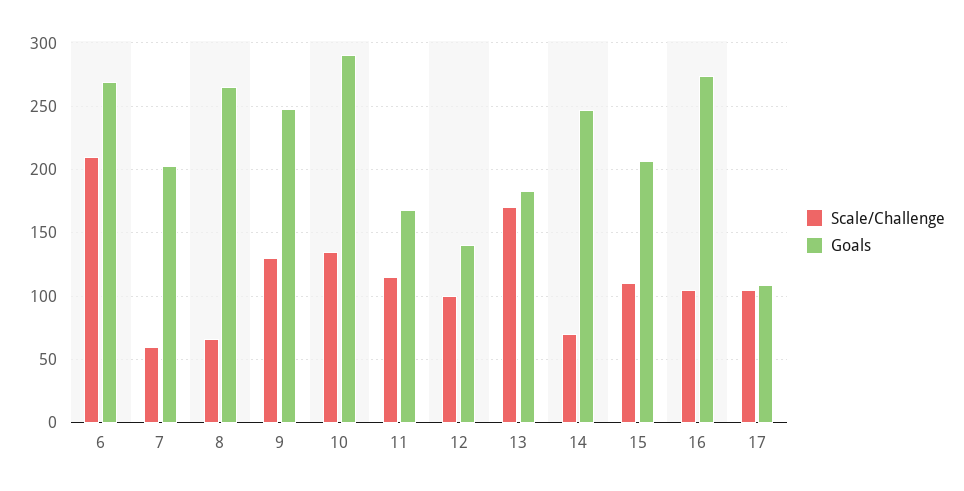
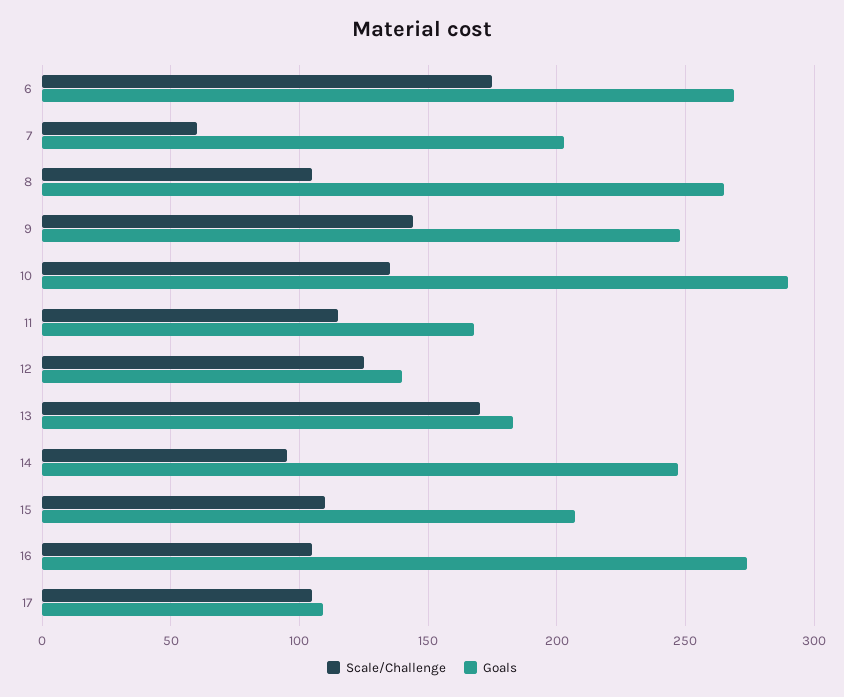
  {
    "Scale/Challenge": {
-     "6": 210,
+     "6": 175,
      "7": 60,
-     "8": 65,
+     "8": 105,
-     "9": 130,
+     "9": 145,
      "10": 135,
      "11": 115,
-     "12": 100,
+     "12": 125,
      "13": 170,
-     "14": 70,
+     "14": 95,
      "15": 110,
      "16": 105,
      "17": 105
    },
    "Goals": {
      "6": 270,
      "7": 205,
      "8": 265,
      "9": 250,
      "10": 290,
      "11": 170,
      "12": 140,
      "13": 185,
      "14": 245,
      "15": 205,
      "16": 275,
      "17": 110
    }
  }

